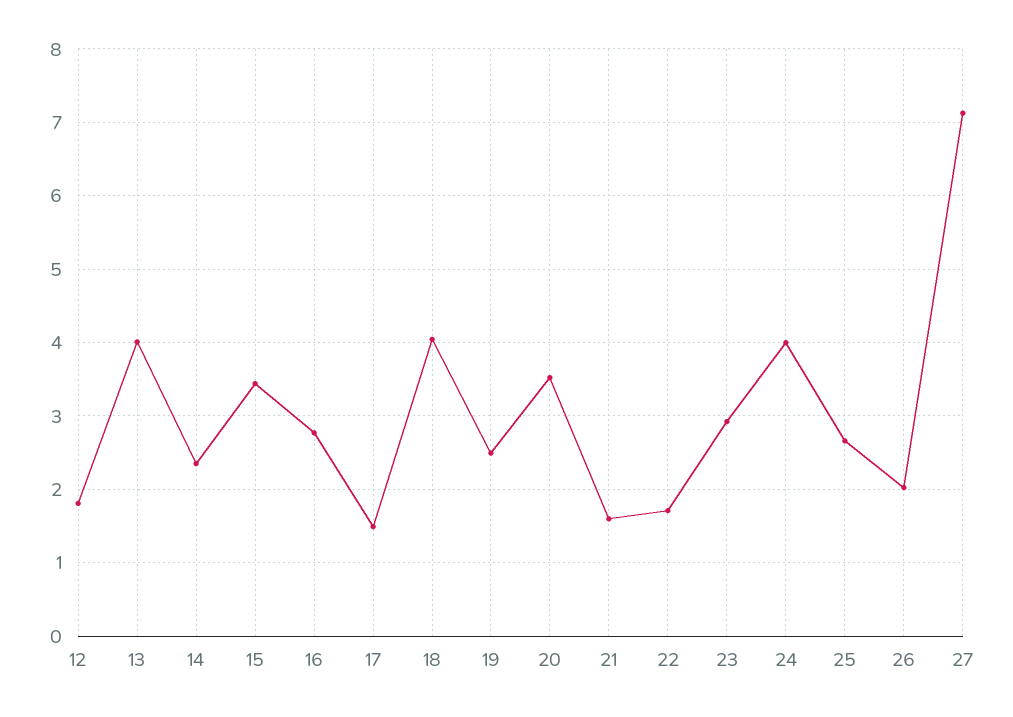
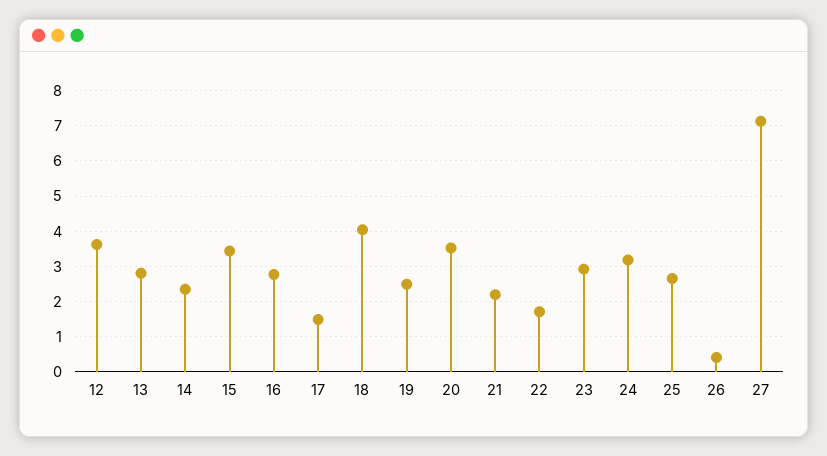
  {
-   "12": 1.8,
+   "12": 3.6,
-   "13": 4,
+   "13": 2.8,
    "14": 2.3,
    "15": 3.4,
    "16": 2.8,
    "17": 1.5,
    "18": 4,
    "19": 2.5,
    "20": 3.5,
-   "21": 1.6,
+   "21": 2.2,
    "22": 1.7,
    "23": 2.9,
-   "24": 4,
+   "24": 3.2,
    "25": 2.7,
-   "26": 2,
+   "26": 0.4,
    "27": 7.1
  }

